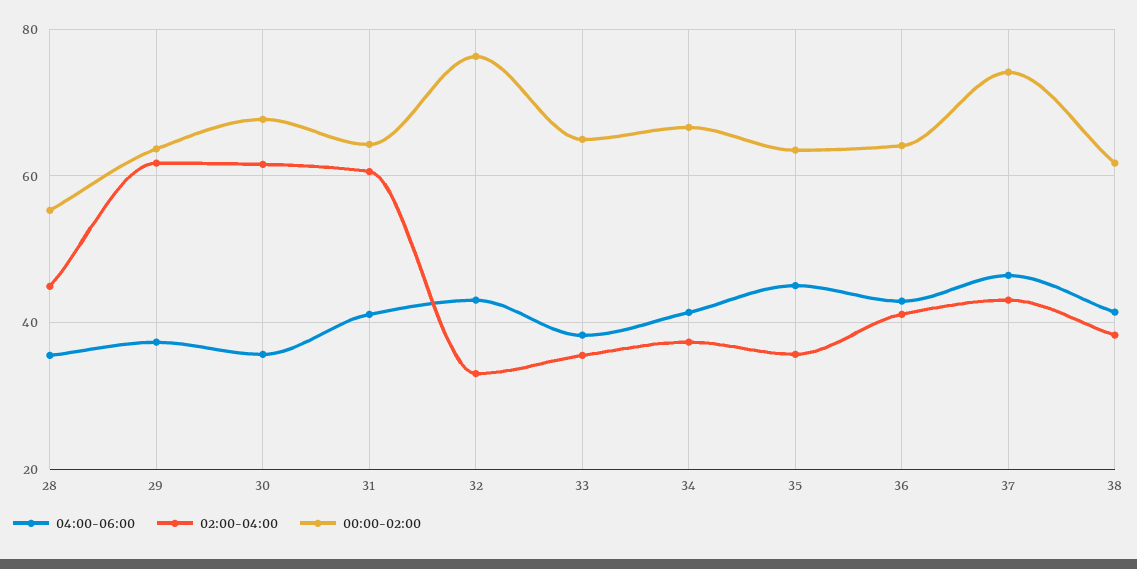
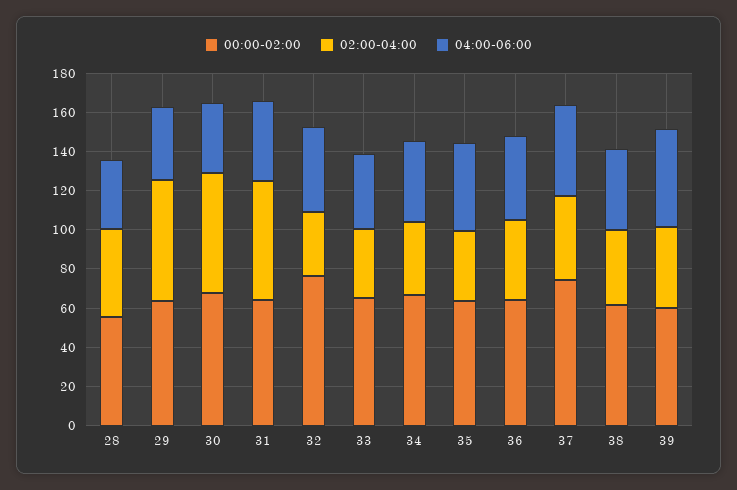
  {
    "04:00-06:00": {
      "28": 36,
      "29": 38,
      "30": 36,
      "31": 42,
      "32": 44,
      "33": 38,
      "34": 42,
      "35": 46,
      "36": 42,
      "37": 46,
-     "38": 42
+     "38": 42,
+     "39": 50
    },
    "02:00-04:00": {
      "28": 44,
      "29": 62,
      "30": 62,
      "31": 60,
      "32": 34,
      "33": 36,
      "34": 38,
      "35": 36,
      "36": 42,
      "37": 44,
-     "38": 38
+     "38": 38,
+     "39": 40
    },
    "00:00-02:00": {
      "28": 56,
      "29": 64,
      "30": 68,
      "31": 64,
      "32": 76,
      "33": 64,
      "34": 66,
      "35": 64,
      "36": 64,
      "37": 74,
-     "38": 62
+     "38": 62,
+     "39": 60
    }
  }

